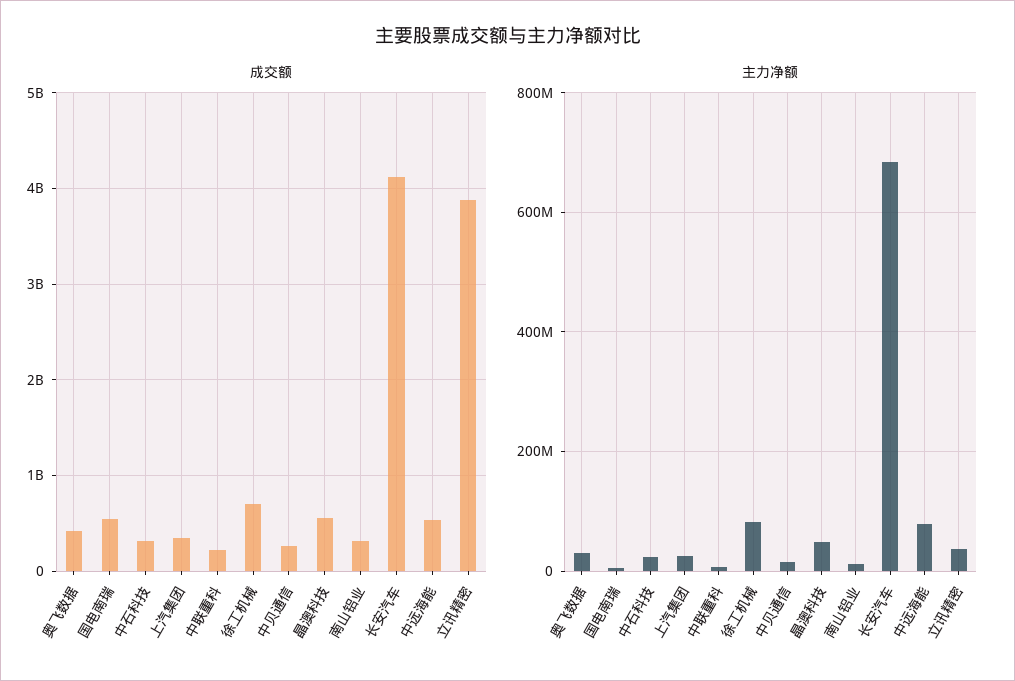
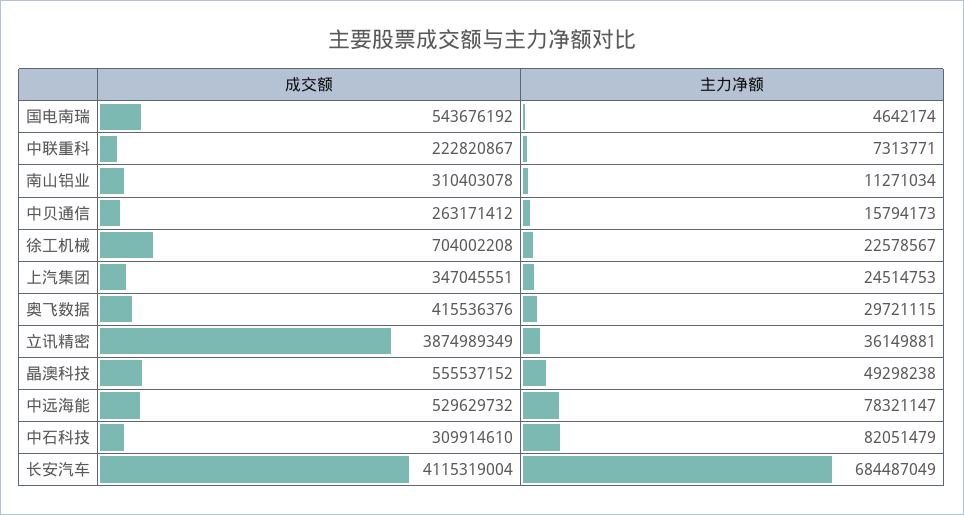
  {
    "成交额": {
      "奥飞数据": 415536376,
      "国电南瑞": 543676192,
      "中石科技": 309914610,
      "上汽集团": 347045551,
      "中联重科": 222820867,
      "徐工机械": 704002208,
      "中贝通信": 263171412,
      "晶澳科技": 555537152,
      "南山铝业": 310403078,
      "长安汽车": 4115319004,
      "中远海能": 529629732,
      "立讯精密": 3874989349
    },
    "主力净额": {
      "奥飞数据": 29721115,
      "国电南瑞": 4642174,
-     "中石科技": 20000000,
+     "中石科技": 82051479,
      "上汽集团": 24514753,
      "中联重科": 7313771,
-     "徐工机械": 80000000,
+     "徐工机械": 22578567,
      "中贝通信": 15794173,
      "晶澳科技": 49298238,
      "南山铝业": 11271034,
      "长安汽车": 684487049,
      "中远海能": 78321147,
      "立讯精密": 36149881
    }
  }

